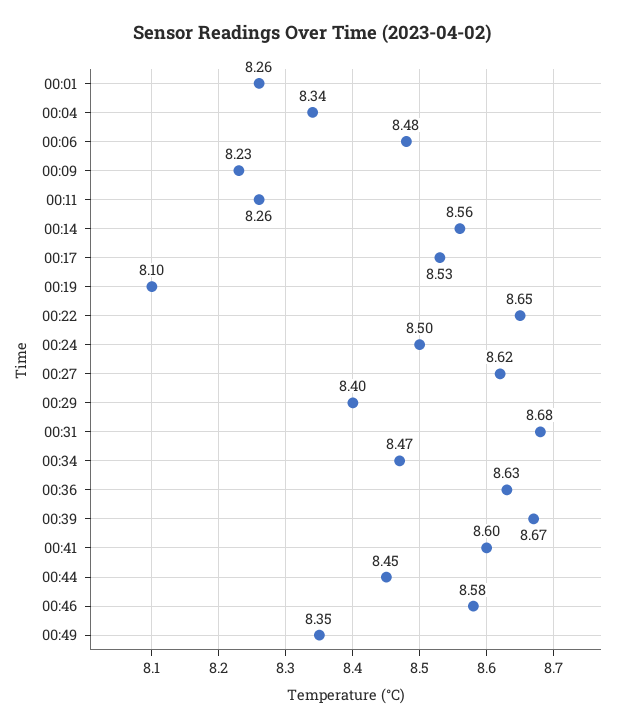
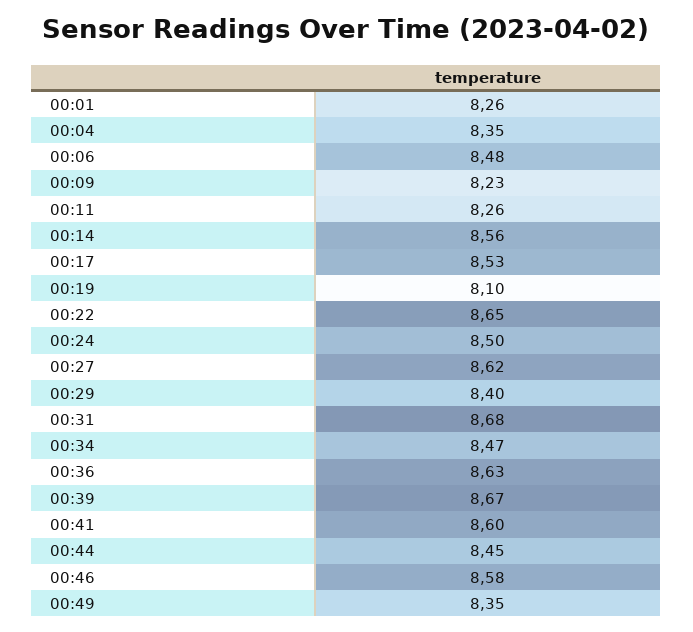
  {
    "00:01": 8.26,
-   "00:04": 8.34,
+   "00:04": 8.35,
    "00:06": 8.48,
    "00:09": 8.23,
    "00:11": 8.26,
    "00:14": 8.56,
    "00:17": 8.53,
    "00:19": 8.1,
    "00:22": 8.65,
    "00:24": 8.5,
    "00:27": 8.62,
    "00:29": 8.4,
    "00:31": 8.68,
    "00:34": 8.47,
    "00:36": 8.63,
    "00:39": 8.67,
    "00:41": 8.6,
    "00:44": 8.45,
    "00:46": 8.58,
    "00:49": 8.35
  }

